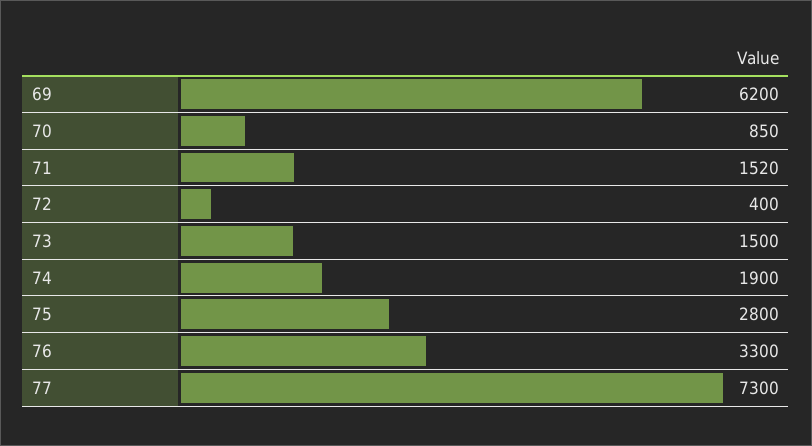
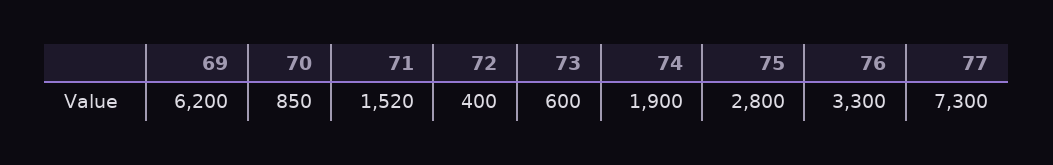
  {
    "69": 6200,
    "70": 850,
    "71": 1520,
    "72": 400,
-   "73": 1500,
+   "73": 600,
    "74": 1900,
    "75": 2800,
    "76": 3300,
    "77": 7300
  }

